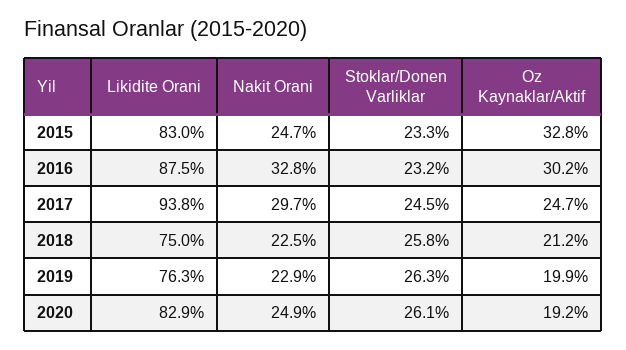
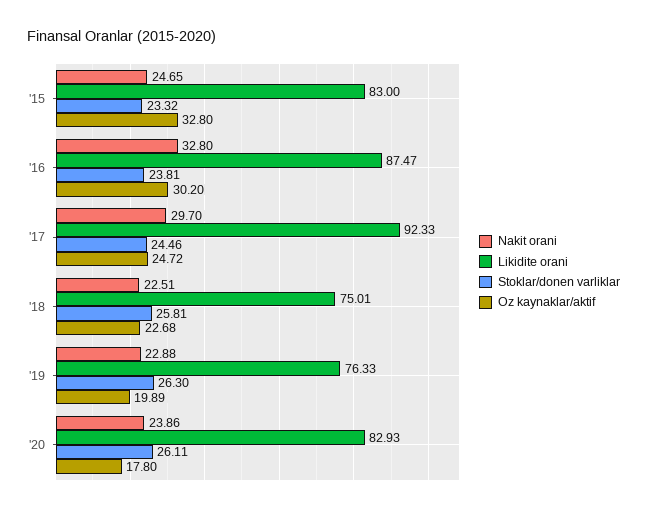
  {
    "Likidite Orani": {
      "2015": 83,
      "2016": 87.47,
-     "2017": 93.8,
+     "2017": 92.33,
      "2018": 75.01,
      "2019": 76.33,
      "2020": 82.93
    },
    "Nakit Orani": {
      "2015": 24.65,
      "2016": 32.8,
      "2017": 29.7,
      "2018": 22.51,
      "2019": 22.88,
-     "2020": 24.9
+     "2020": 23.86
    },
    "Stoklar/Donen Varliklar": {
      "2015": 23.32,
-     "2016": 23.2,
+     "2016": 23.81,
      "2017": 24.46,
      "2018": 25.81,
      "2019": 26.3,
      "2020": 26.11
    },
    "Oz Kaynaklar/Aktif": {
      "2015": 32.8,
      "2016": 30.2,
      "2017": 24.72,
-     "2018": 21.2,
+     "2018": 22.68,
      "2019": 19.89,
-     "2020": 19.2
+     "2020": 17.8
    }
  }

